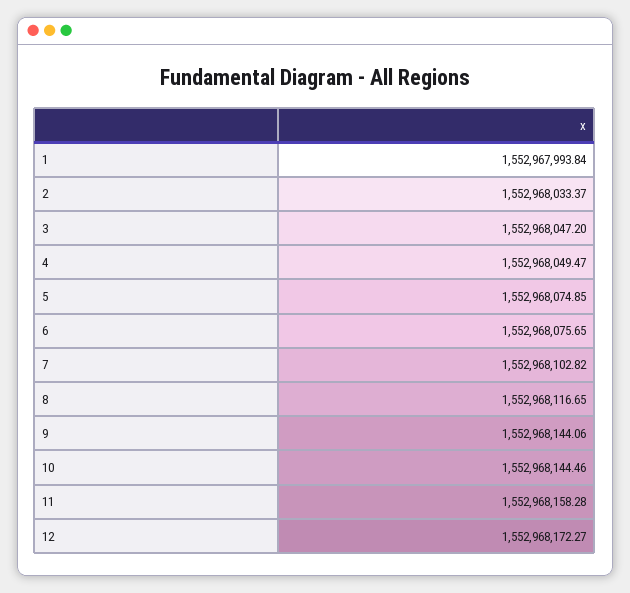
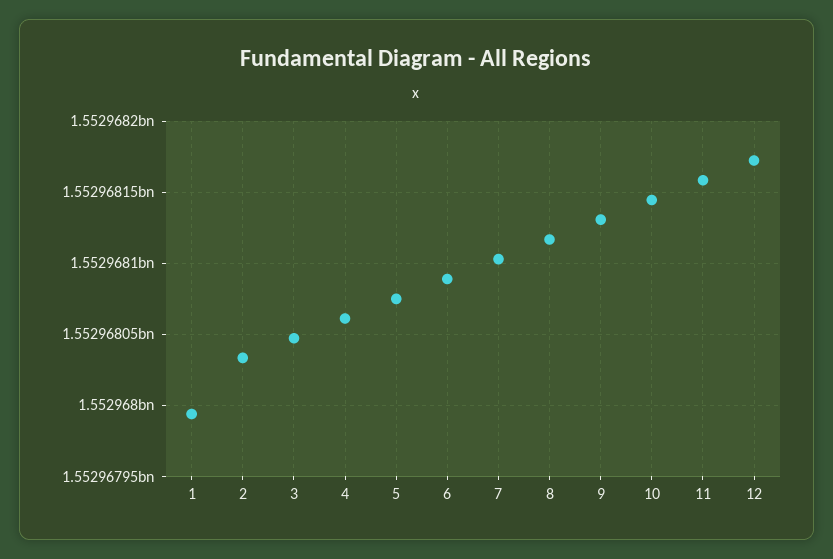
  {
    "1": 1552967993.84,
    "2": 1552968033.37,
    "3": 1552968047.2,
-   "4": 1552968049.47,
+   "4": 1552968060,
    "5": 1552968074.85,
-   "6": 1552968075.65,
+   "6": 1552968090,
    "7": 1552968102.82,
    "8": 1552968116.65,
-   "9": 1552968144.06,
+   "9": 1552968130,
    "10": 1552968144.46,
    "11": 1552968158.28,
    "12": 1552968172.27
  }

